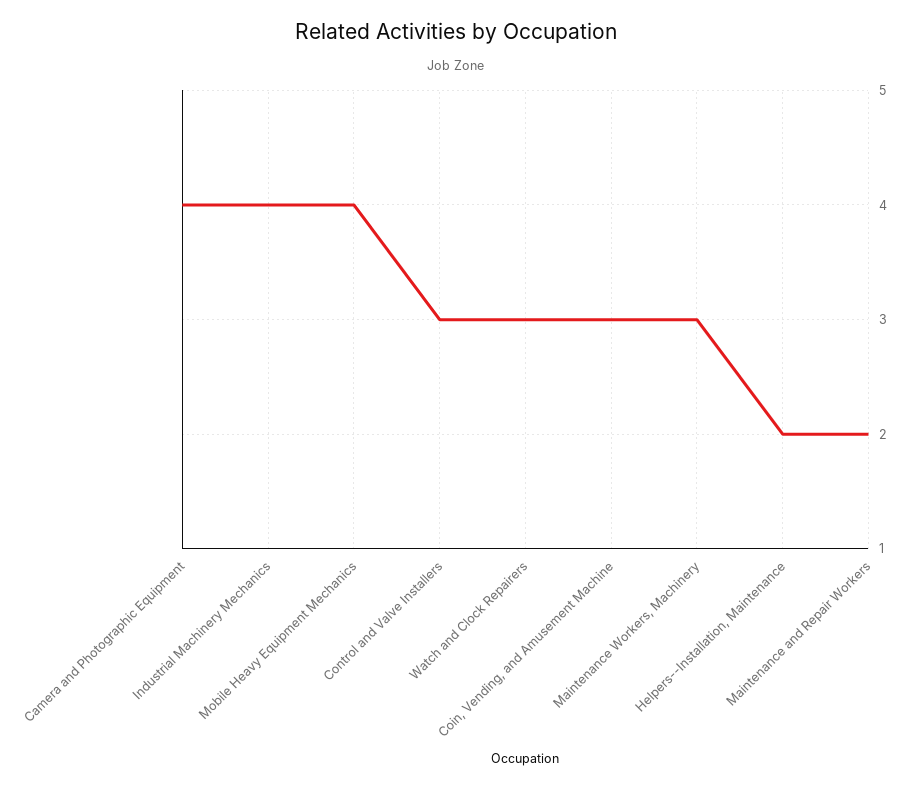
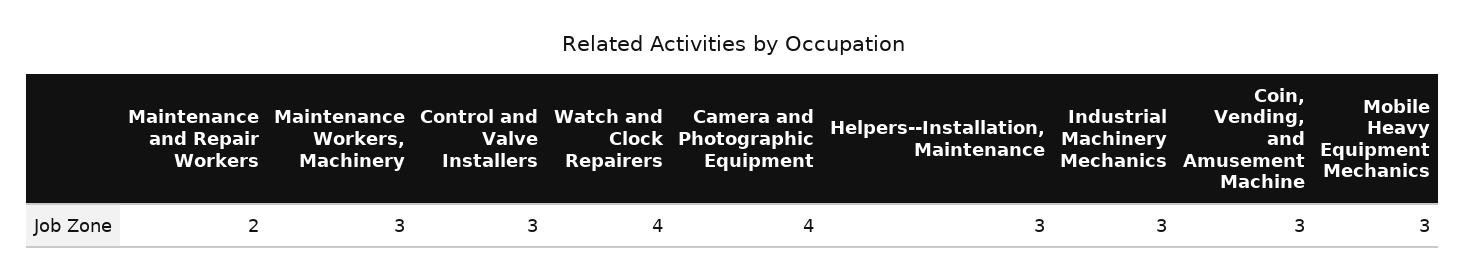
  {
    "Camera and Photographic Equipment": 4,
-   "Industrial Machinery Mechanics": 4,
+   "Industrial Machinery Mechanics": 3,
-   "Mobile Heavy Equipment Mechanics": 4,
+   "Mobile Heavy Equipment Mechanics": 3,
    "Control and Valve Installers": 3,
-   "Watch and Clock Repairers": 3,
+   "Watch and Clock Repairers": 4,
    "Coin, Vending, and Amusement Machine": 3,
    "Maintenance Workers, Machinery": 3,
-   "Helpers--Installation, Maintenance": 2,
+   "Helpers--Installation, Maintenance": 3,
    "Maintenance and Repair Workers": 2
  }

